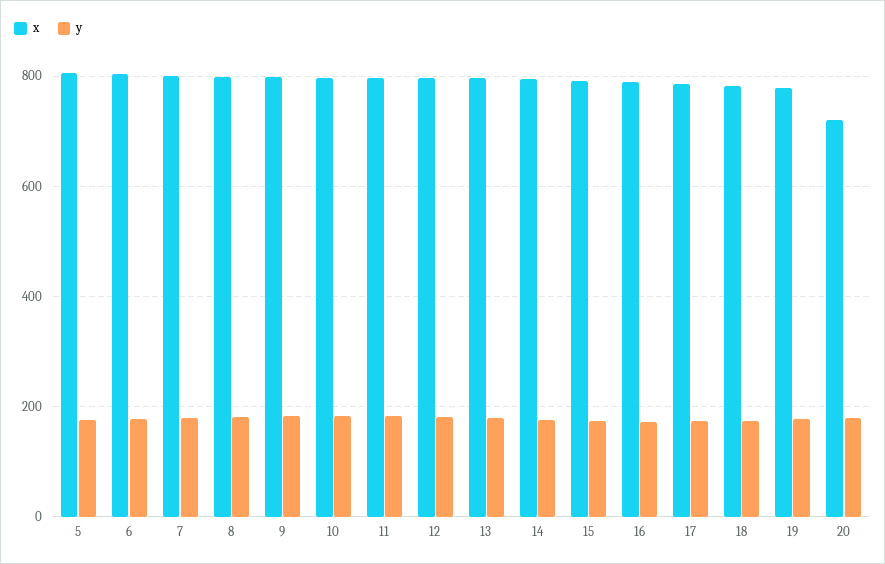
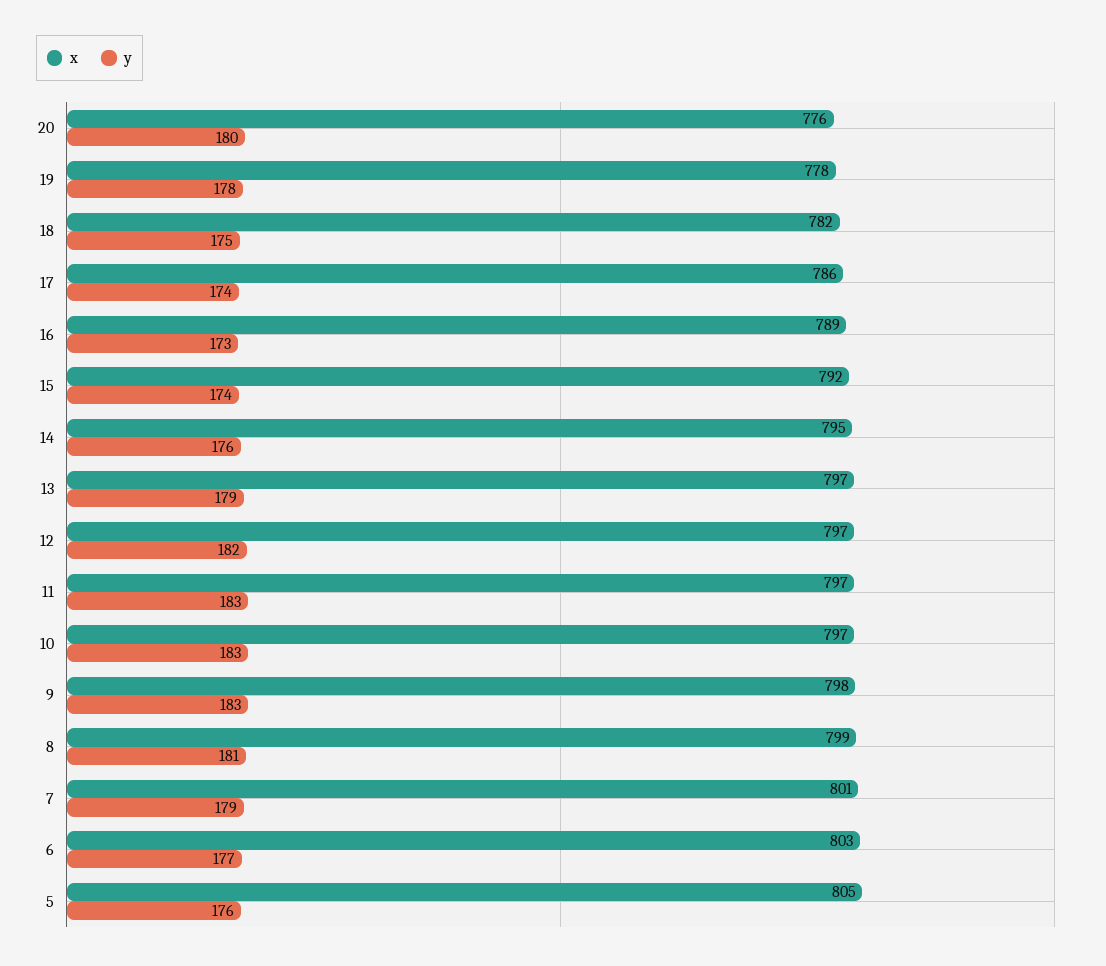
  {
    "x": {
      "5": 805,
      "6": 803,
      "7": 801,
      "8": 799,
      "9": 798,
      "10": 797,
      "11": 797,
      "12": 797,
      "13": 797,
      "14": 795,
      "15": 792,
      "16": 789,
      "17": 786,
      "18": 782,
      "19": 778,
-     "20": 720
+     "20": 776
    },
    "y": {
      "5": 176,
      "6": 177,
      "7": 179,
      "8": 181,
      "9": 183,
      "10": 183,
      "11": 183,
      "12": 182,
      "13": 179,
      "14": 176,
      "15": 174,
      "16": 173,
      "17": 174,
      "18": 175,
      "19": 178,
      "20": 180
    }
  }

